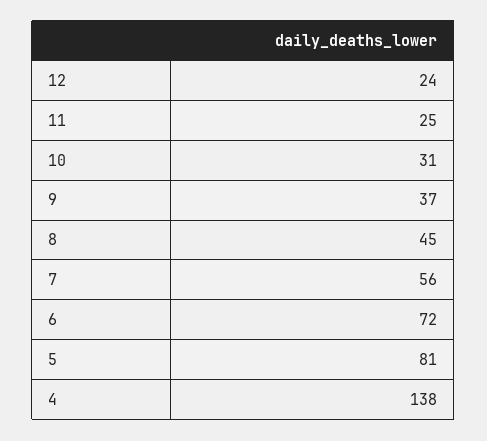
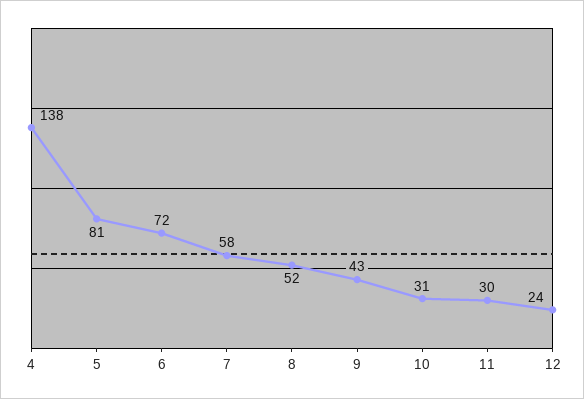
  {
    "12": 24,
-   "11": 25,
+   "11": 30,
    "10": 31,
-   "9": 37,
+   "9": 43,
-   "8": 45,
+   "8": 52,
-   "7": 56,
+   "7": 58,
    "6": 72,
    "5": 81,
    "4": 138
  }

